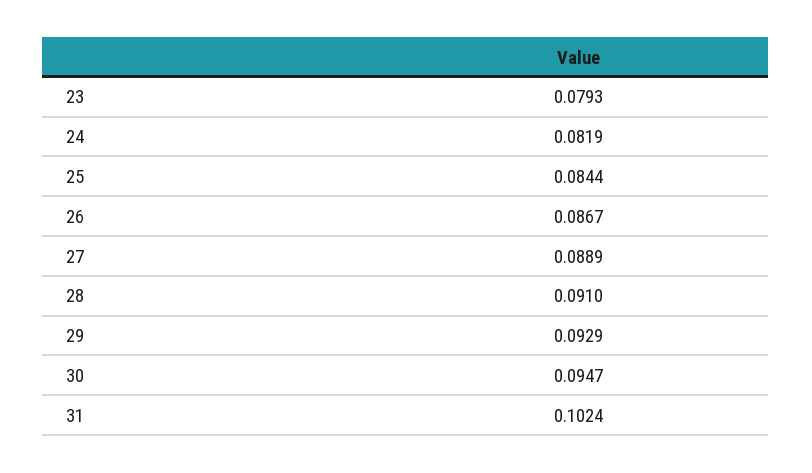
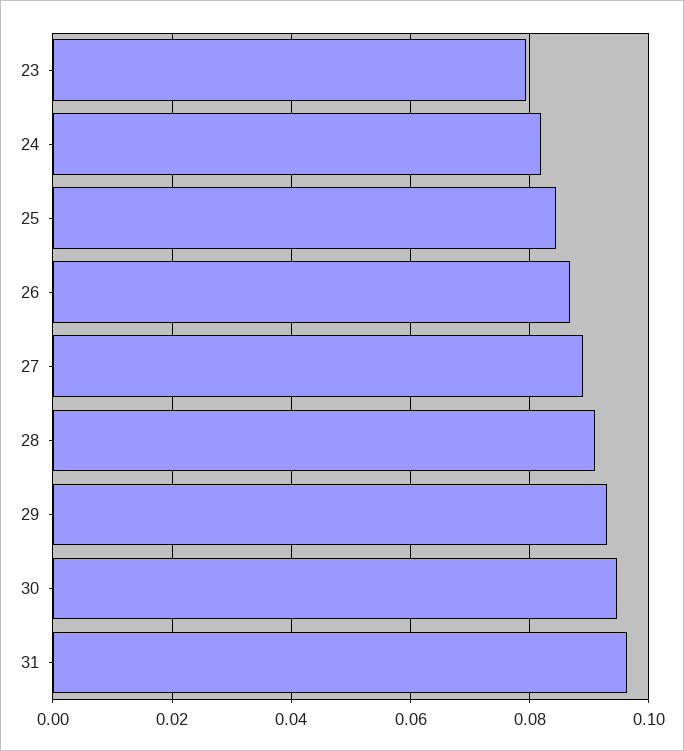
  {
    "23": 0.0793,
    "24": 0.0819,
    "25": 0.0844,
    "26": 0.0867,
    "27": 0.0889,
    "28": 0.091,
    "29": 0.0929,
    "30": 0.0947,
-   "31": 0.1024
+   "31": 0.096
  }

